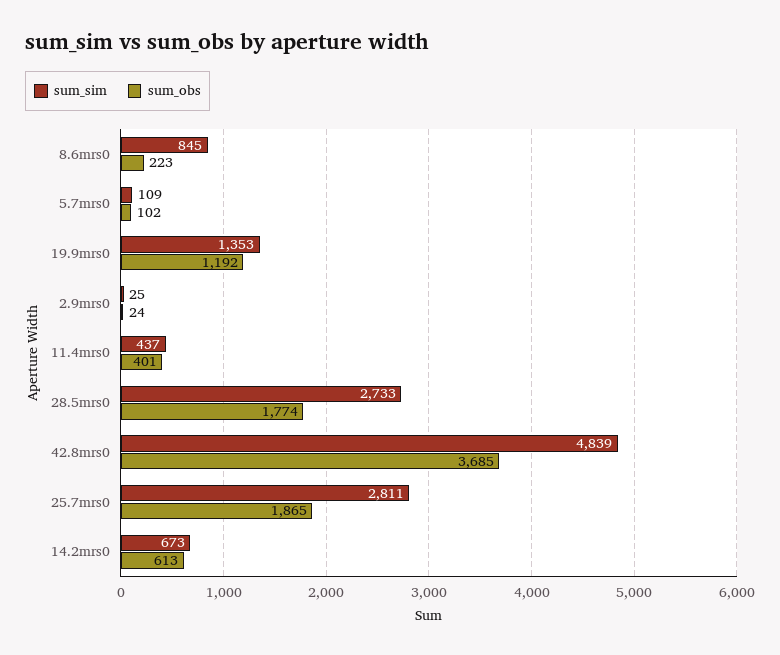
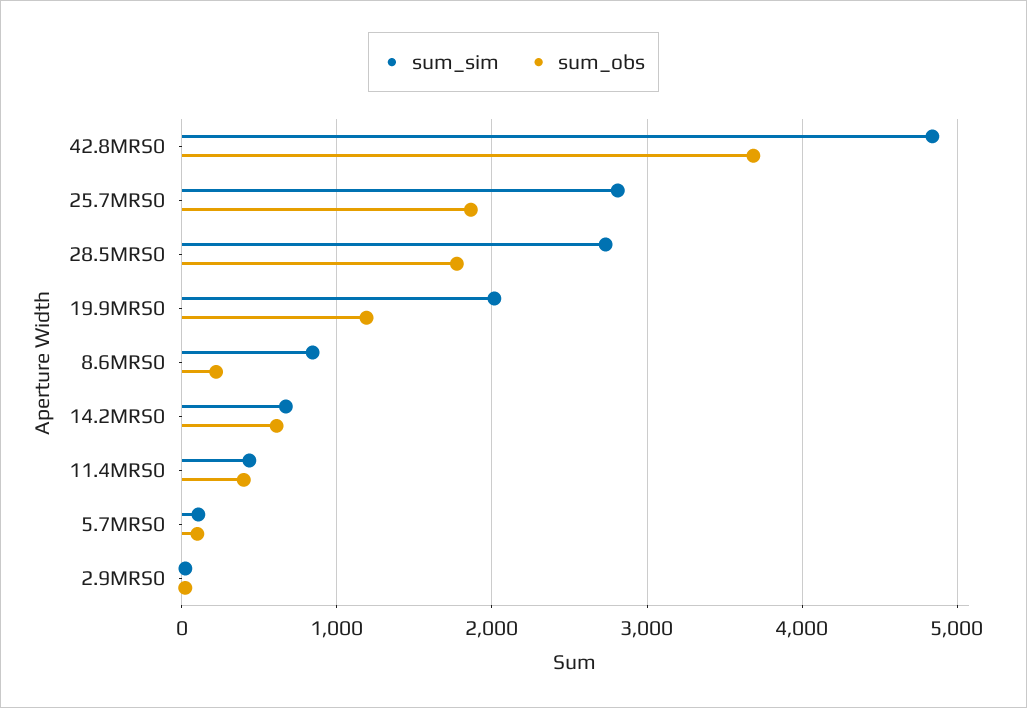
  {
    "sum_sim": {
      "8.6mrs0": 845,
      "5.7mrs0": 109,
-     "19.9mrs0": 1353,
+     "19.9mrs0": 2000,
      "2.9mrs0": 25,
      "11.4mrs0": 437,
      "28.5mrs0": 2733,
      "42.8mrs0": 4839,
      "25.7mrs0": 2811,
      "14.2mrs0": 673
    },
    "sum_obs": {
      "8.6mrs0": 223,
      "5.7mrs0": 102,
      "19.9mrs0": 1192,
      "2.9mrs0": 24,
      "11.4mrs0": 401,
      "28.5mrs0": 1774,
      "42.8mrs0": 3685,
      "25.7mrs0": 1865,
      "14.2mrs0": 613
    }
  }

